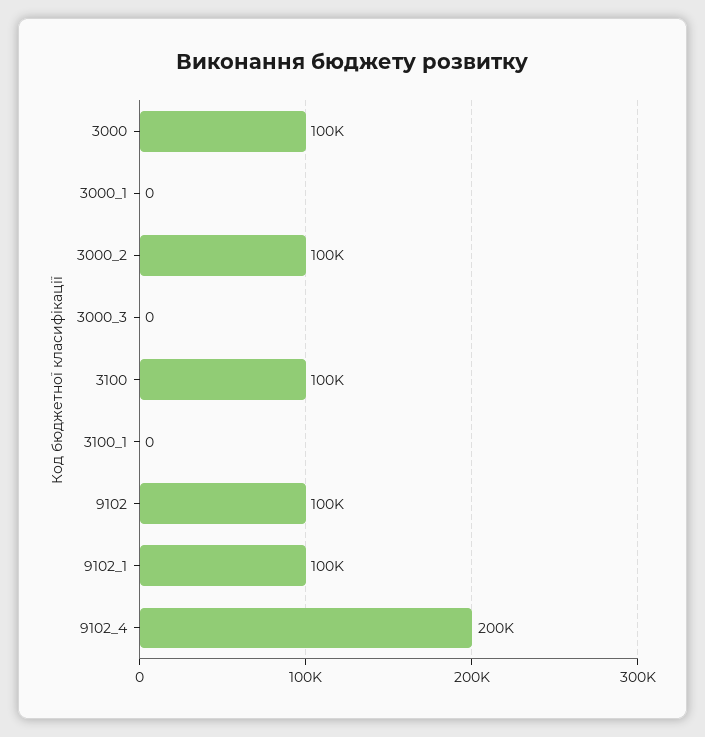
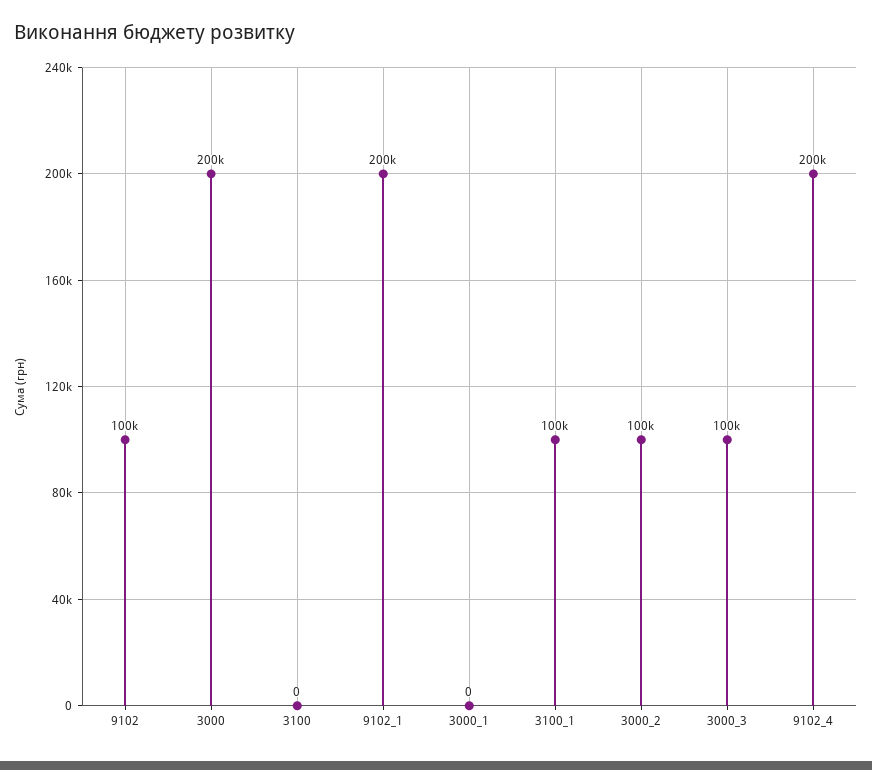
  {
-   "3000": 100000,
+   "3000": 200000,
    "3000_1": 0,
    "3000_2": 100000,
-   "3000_3": 0,
+   "3000_3": 100000,
-   "3100": 100000,
+   "3100": 0,
-   "3100_1": 0,
+   "3100_1": 100000,
    "9102": 100000,
-   "9102_1": 100000,
+   "9102_1": 200000,
    "9102_4": 200000
  }

